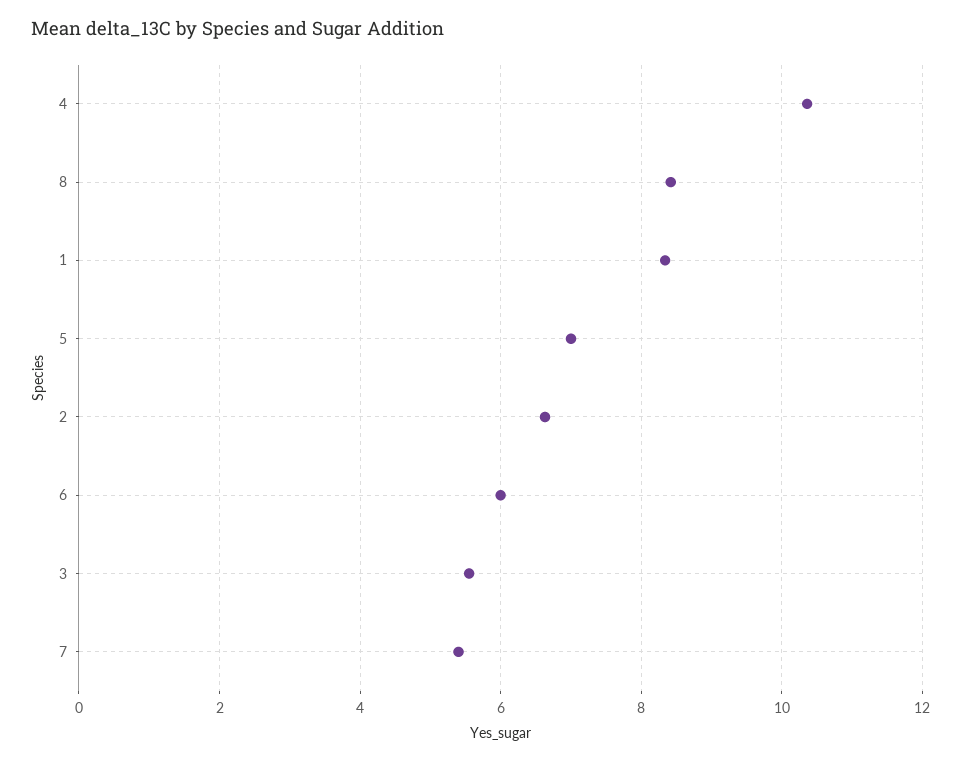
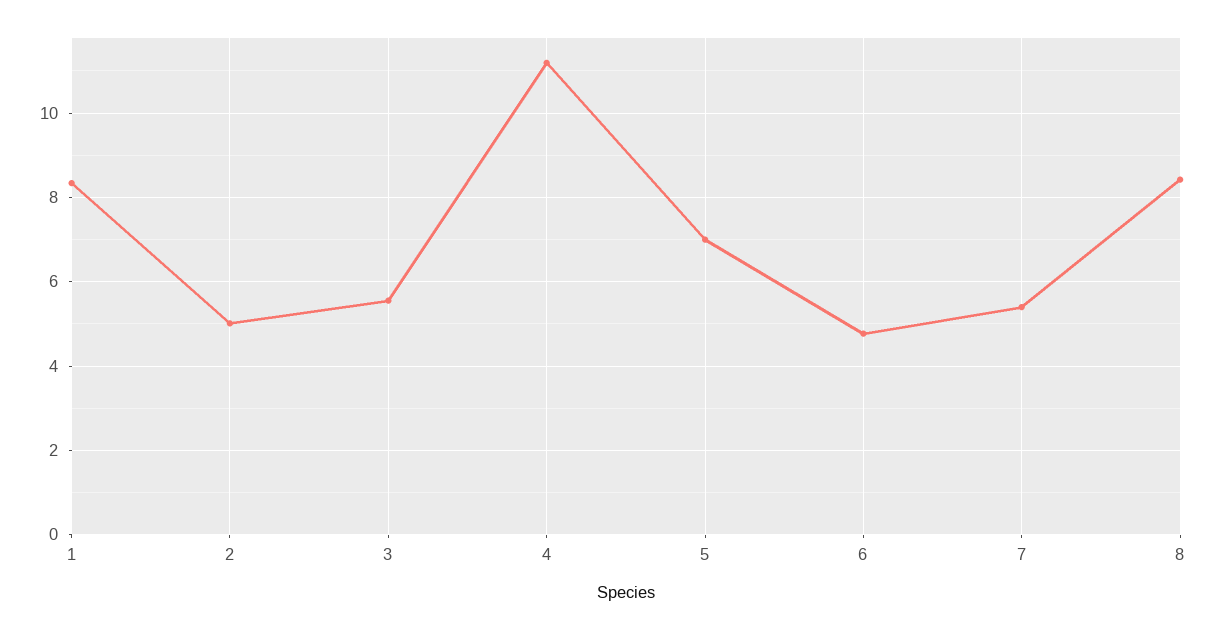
  {
-   "4": 10.4,
+   "4": 11.2,
    "8": 8.4,
    "1": 8.4,
    "5": 7,
-   "2": 6.6,
+   "2": 5,
-   "6": 6,
+   "6": 4.8,
    "3": 5.6,
    "7": 5.4
  }

